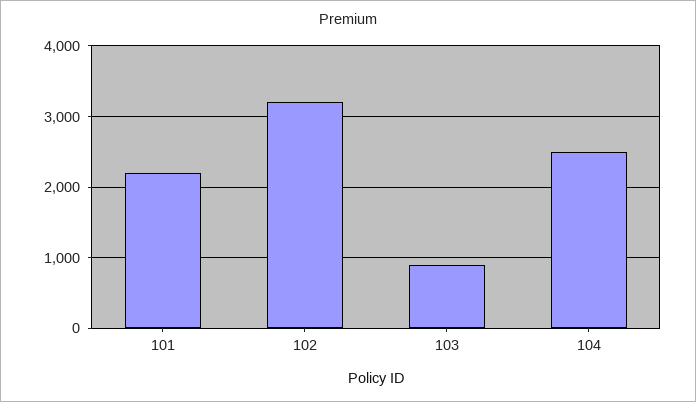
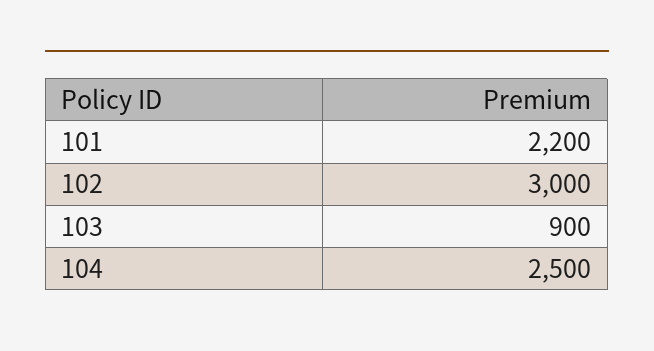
  {
    "101": 2200,
-   "102": 3200,
+   "102": 3000,
    "103": 900,
    "104": 2500
  }

